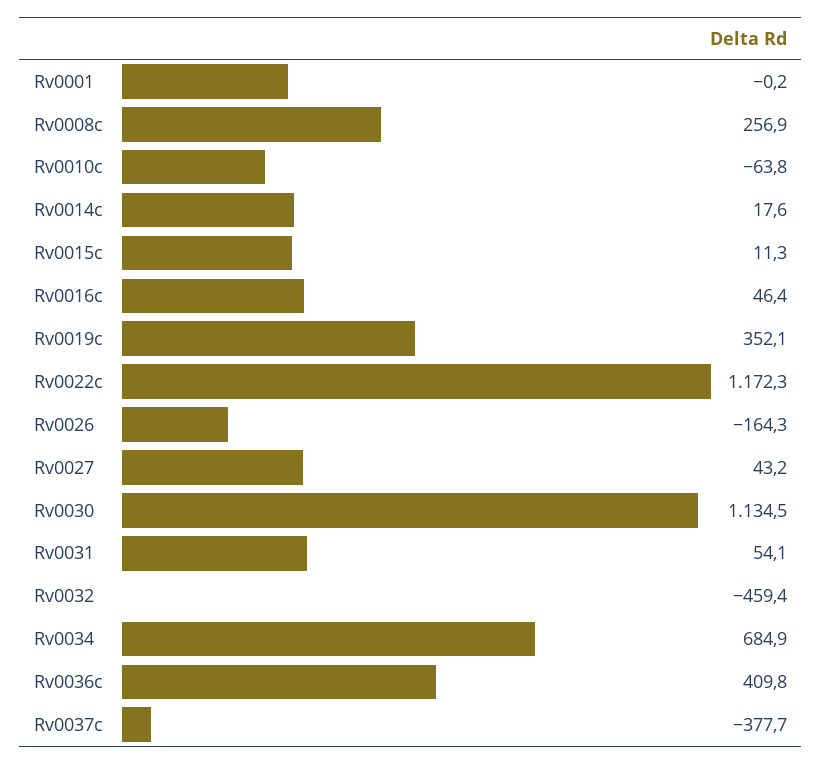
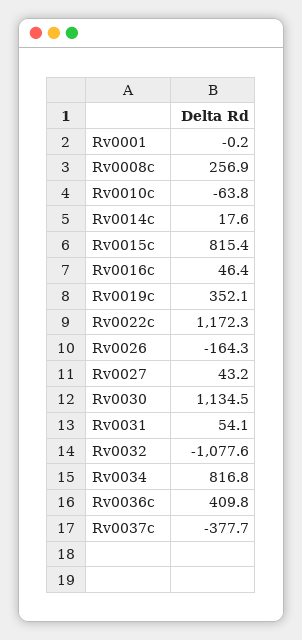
  {
    "Rv0001": -0.2,
    "Rv0008c": 256.9,
    "Rv0010c": -63.8,
    "Rv0014c": 17.6,
-   "Rv0015c": 11.3,
+   "Rv0015c": 815.4,
    "Rv0016c": 46.4,
    "Rv0019c": 352.1,
    "Rv0022c": 1172.3,
    "Rv0026": -164.3,
    "Rv0027": 43.2,
    "Rv0030": 1134.5,
    "Rv0031": 54.1,
-   "Rv0032": -459.4,
+   "Rv0032": -1077.6,
-   "Rv0034": 684.9,
+   "Rv0034": 816.8,
    "Rv0036c": 409.8,
    "Rv0037c": -377.7
  }

